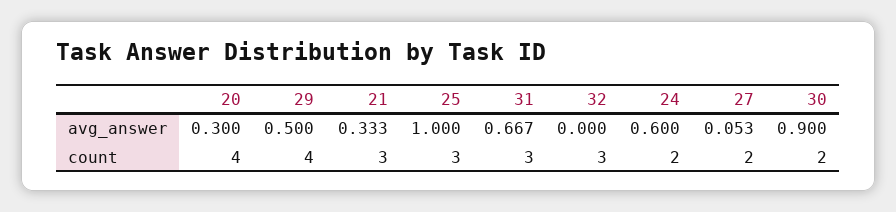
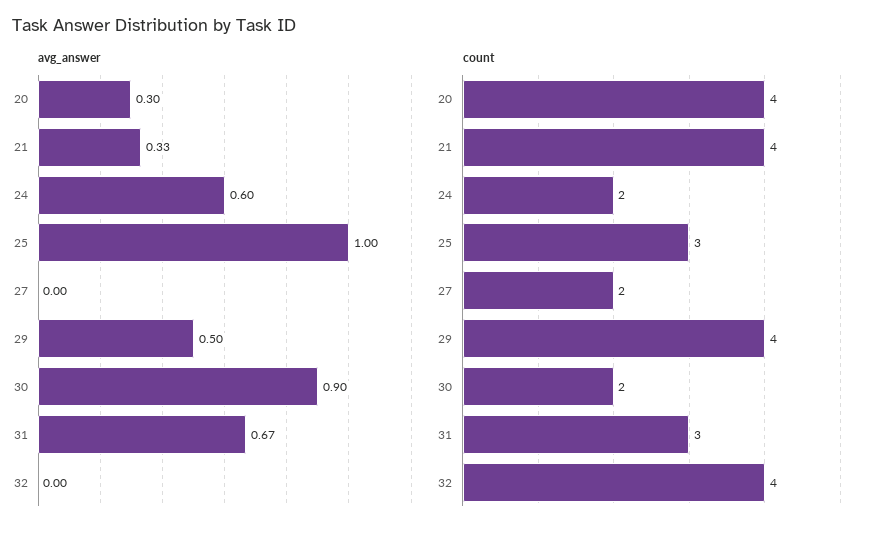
  {
    "avg_answer": {
      "20": 0.3,
      "29": 0.5,
      "21": 0.333,
      "25": 1,
      "31": 0.667,
      "32": 0,
      "24": 0.6,
-     "27": 0.053,
+     "27": 0,
      "30": 0.9
    },
    "count": {
      "20": 4,
      "29": 4,
-     "21": 3,
+     "21": 4,
      "25": 3,
      "31": 3,
-     "32": 3,
+     "32": 4,
      "24": 2,
      "27": 2,
      "30": 2
    }
  }

